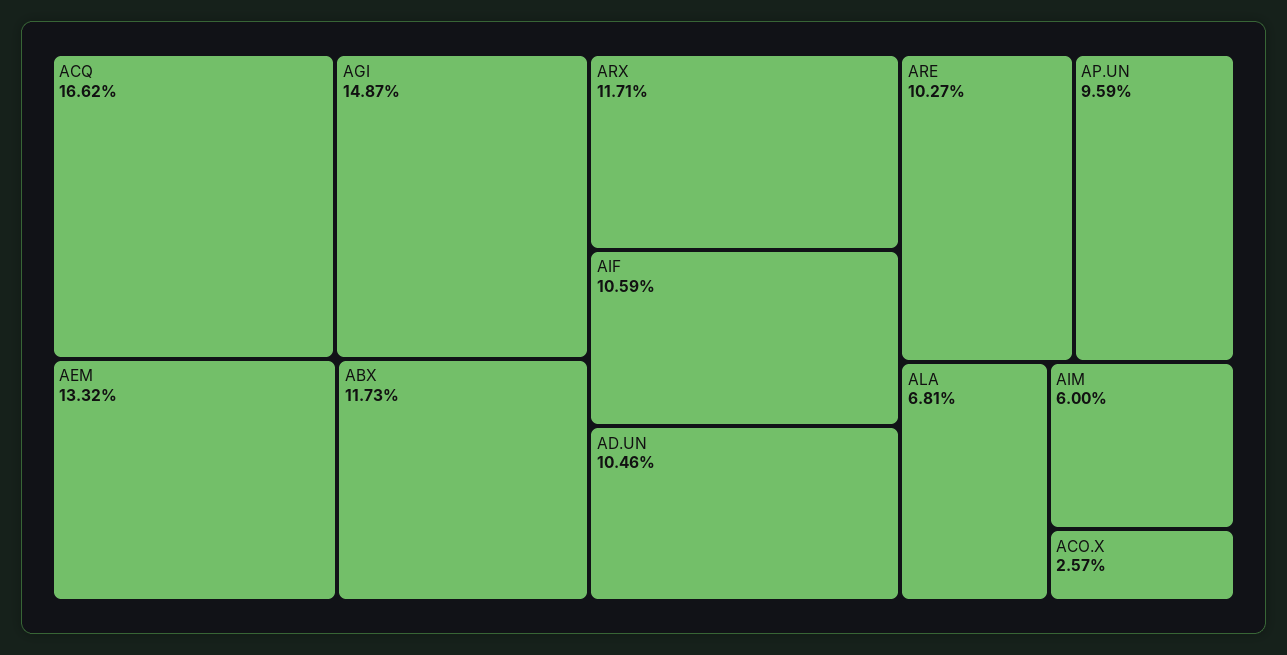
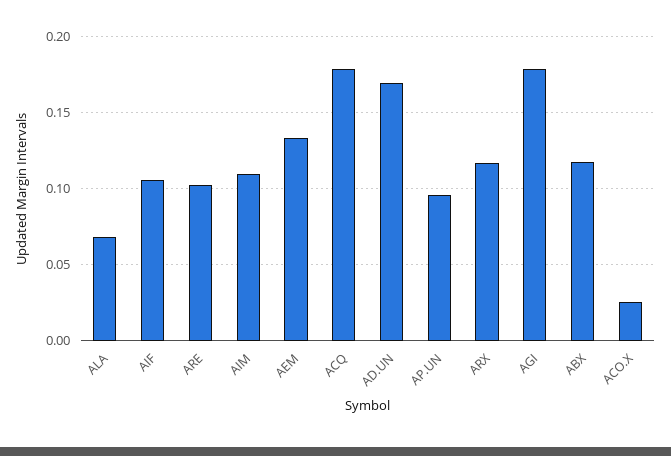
  {
-   "ACQ": 0.1662,
+   "ACQ": 0.18,
-   "AGI": 0.1487,
+   "AGI": 0.18,
    "AEM": 0.1332,
    "ABX": 0.1173,
    "ARX": 0.1171,
    "AIF": 0.1059,
-   "AD.UN": 0.1046,
+   "AD.UN": 0.17,
    "ARE": 0.1027,
    "AP.UN": 0.0959,
    "ALA": 0.0681,
-   "AIM": 0.06,
+   "AIM": 0.11,
    "ACO.X": 0.0257
  }

